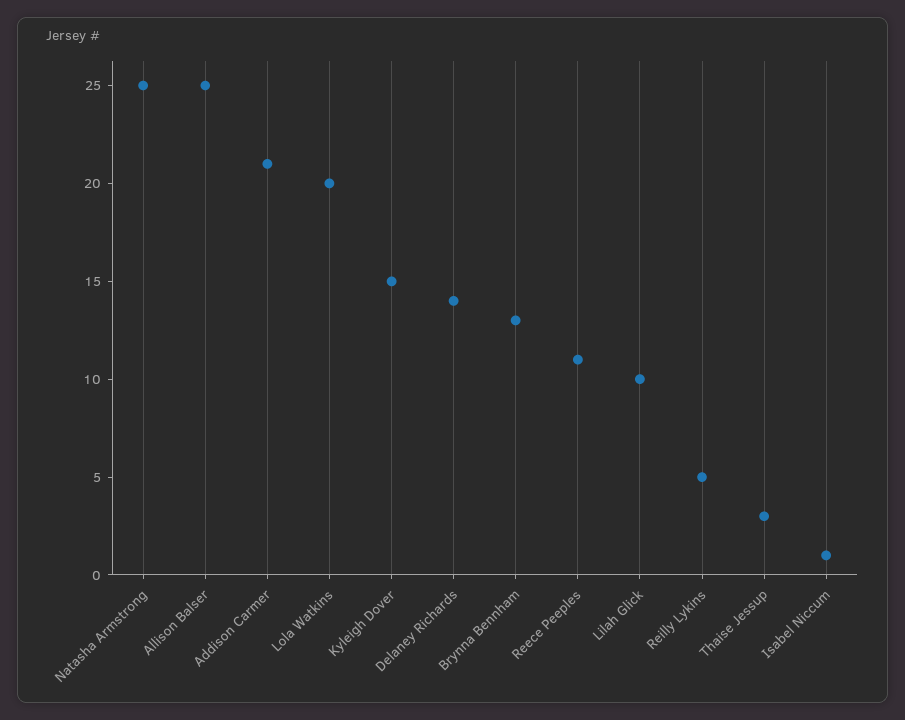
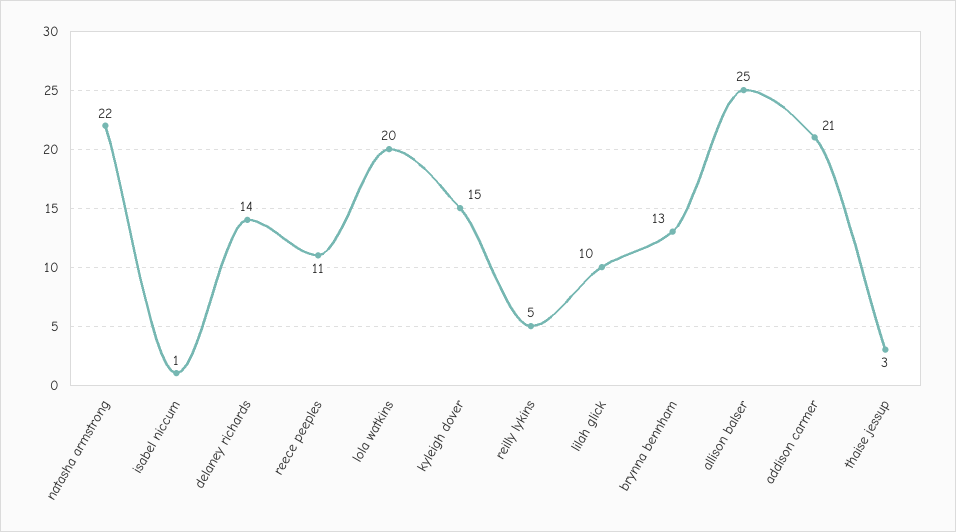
  {
-   "Natasha Armstrong": 25,
+   "Natasha Armstrong": 22,
    "Allison Balser": 25,
    "Addison Carmer": 21,
    "Lola Watkins": 20,
    "Kyleigh Dover": 15,
    "Delaney Richards": 14,
    "Brynna Bennham": 13,
    "Reece Peeples": 11,
    "Lilah Glick": 10,
    "Reilly Lykins": 5,
    "Thaise Jessup": 3,
    "Isabel Niccum": 1
  }

